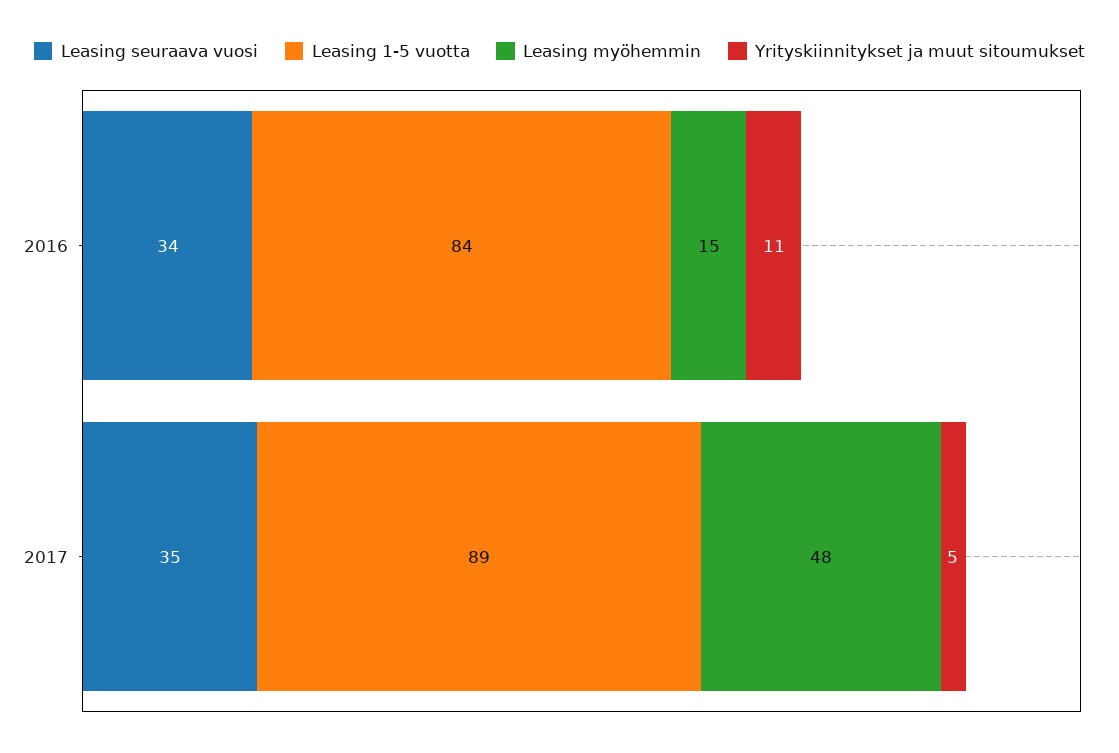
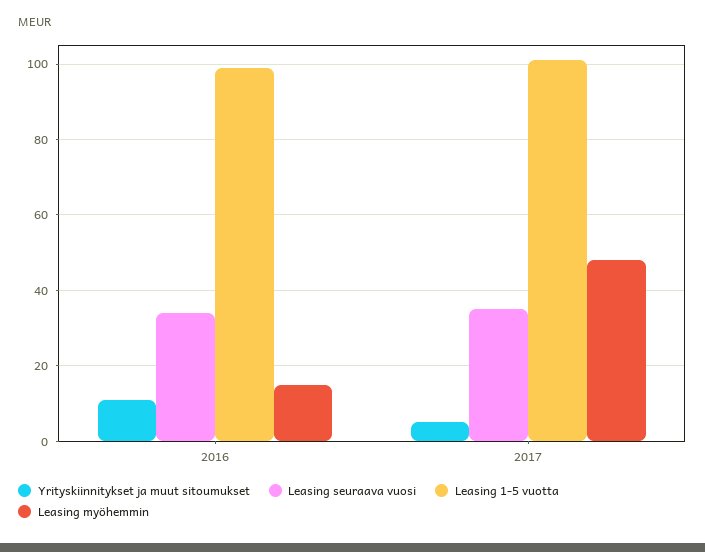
  {
    "Leasing seuraava vuosi": {
      "2016": 34,
      "2017": 35
    },
    "Leasing 1-5 vuotta": {
-     "2016": 84,
+     "2016": 100,
-     "2017": 89
+     "2017": 100
    },
    "Leasing myöhemmin": {
      "2016": 15,
      "2017": 48
    },
    "Yrityskiinnitykset ja muut sitoumukset": {
      "2016": 11,
      "2017": 5
    }
  }

